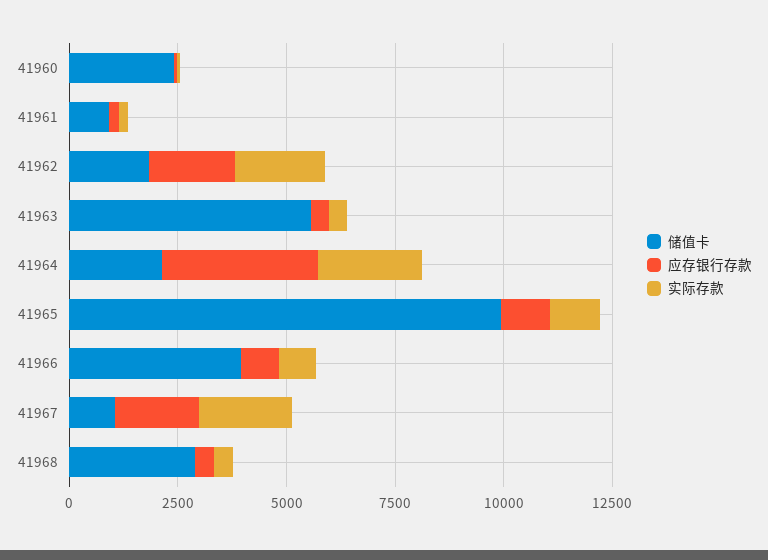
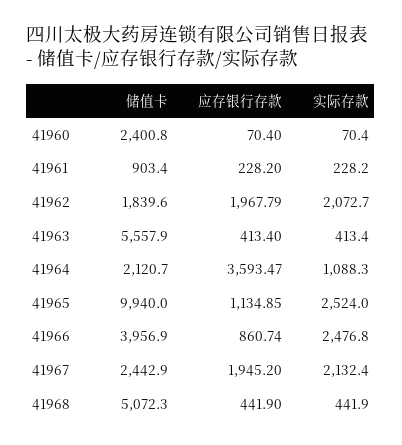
  {
    "储值卡": {
      "41960": 2400.8,
      "41961": 903.4,
      "41962": 1839.6,
      "41963": 5557.9,
      "41964": 2120.7,
      "41965": 9940,
      "41966": 3956.9,
-     "41967": 1000,
+     "41967": 2442.9,
-     "41968": 3000
+     "41968": 5072.3
    },
    "应存银行存款": {
      "41960": 70.4,
      "41961": 228.2,
      "41962": 1967.79,
      "41963": 413.4,
      "41964": 3593.47,
      "41965": 1134.85,
      "41966": 860.74,
      "41967": 1945.2,
      "41968": 441.9
    },
    "实际存款": {
      "41960": 70.4,
      "41961": 228.2,
      "41962": 2072.7,
      "41963": 413.4,
-     "41964": 2500,
+     "41964": 1088.3,
-     "41965": 1000,
+     "41965": 2524,
-     "41966": 1000,
+     "41966": 2476.8,
      "41967": 2132.4,
      "41968": 441.9
    }
  }

